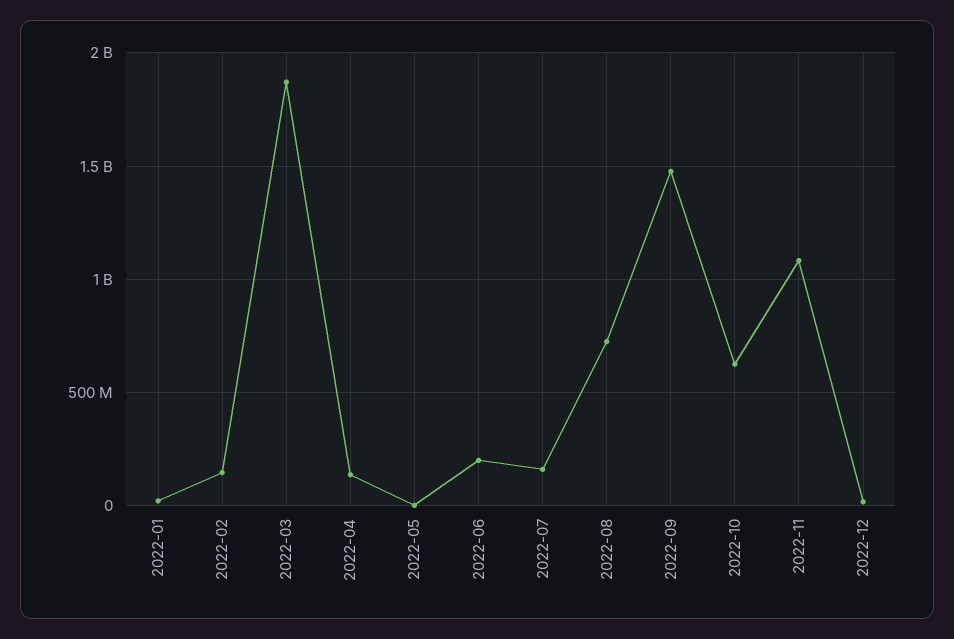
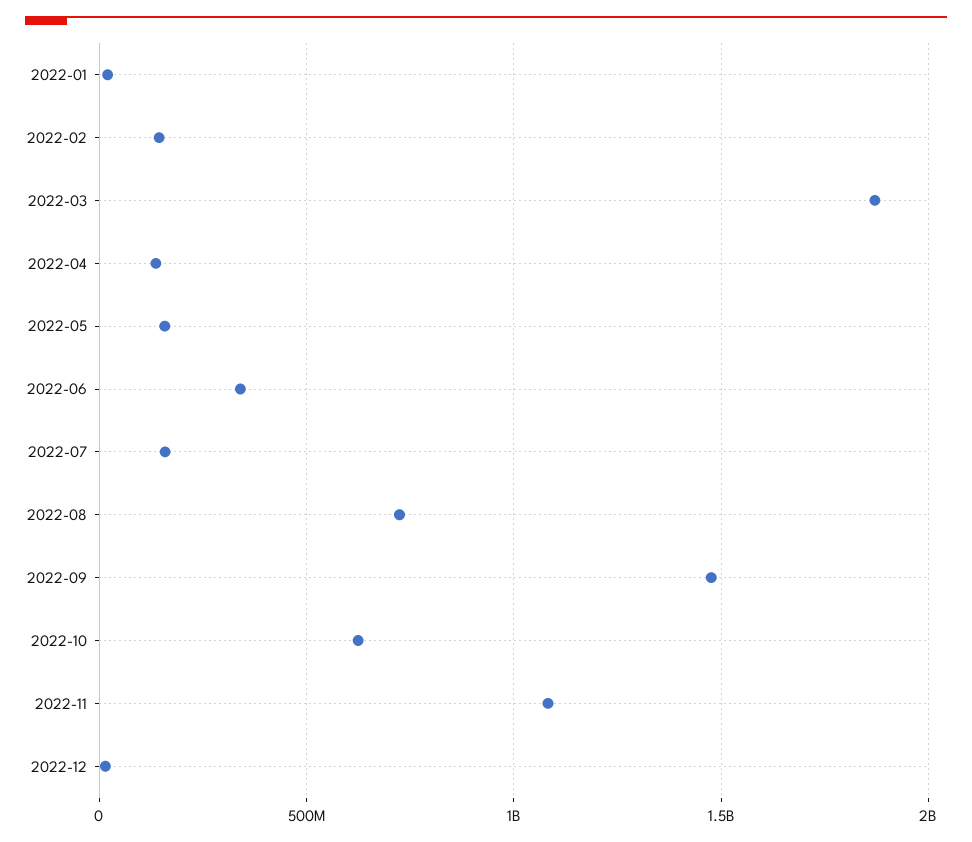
  {
    "2022-01": 0,
    "2022-02": 150000000,
    "2022-03": 1850000000,
    "2022-04": 150000000,
-   "2022-05": 0,
+   "2022-05": 150000000,
-   "2022-06": 200000000,
+   "2022-06": 350000000,
    "2022-07": 150000000,
    "2022-08": 700000000,
    "2022-09": 1500000000,
    "2022-10": 600000000,
    "2022-11": 1100000000,
    "2022-12": 0
  }

